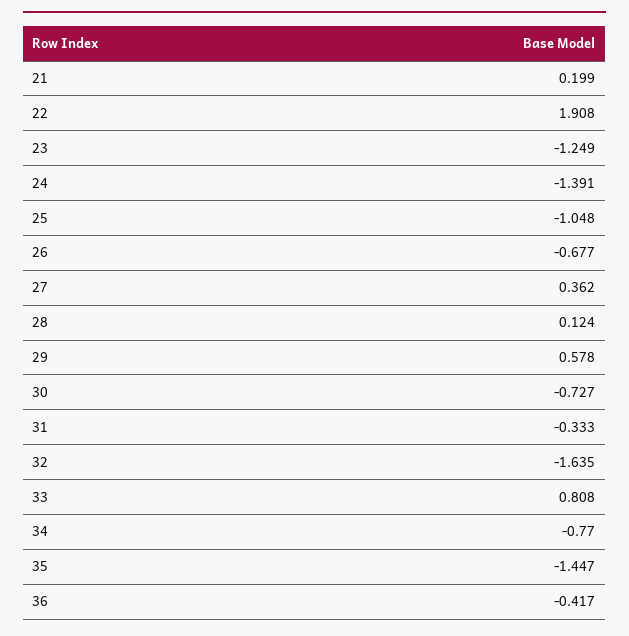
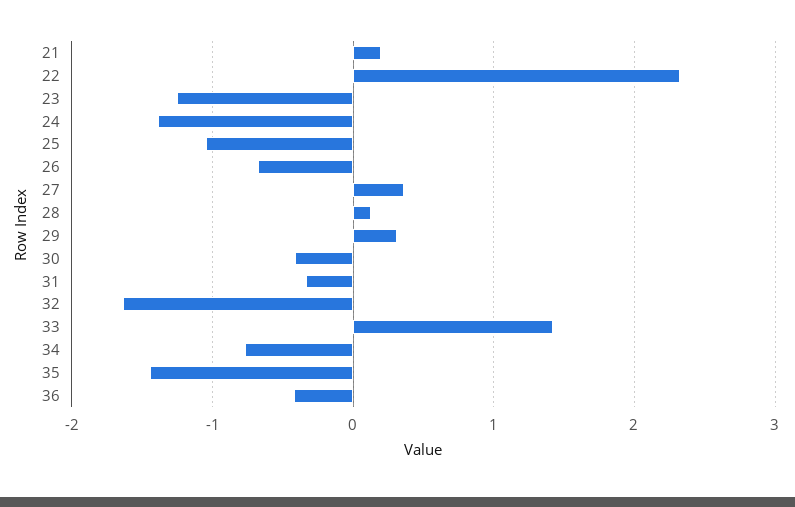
  {
    "21": 0.199,
-   "22": 1.908,
+   "22": 2.3,
    "23": -1.249,
    "24": -1.391,
    "25": -1.048,
    "26": -0.677,
    "27": 0.362,
    "28": 0.124,
-   "29": 0.578,
+   "29": 0.3,
-   "30": -0.727,
+   "30": -0.4,
    "31": -0.333,
    "32": -1.635,
-   "33": 0.808,
+   "33": 1.4,
    "34": -0.77,
    "35": -1.447,
    "36": -0.417
  }

